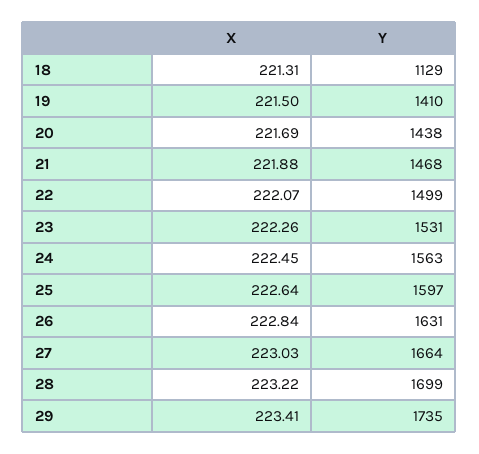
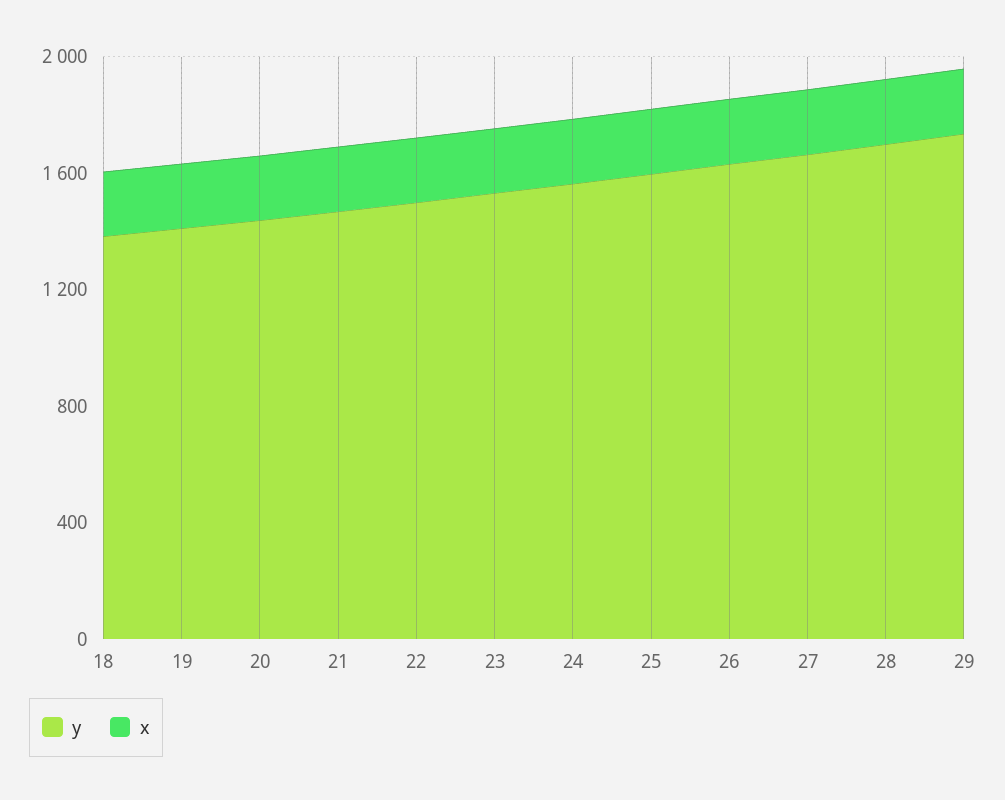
  {
    "X": {
      "18": 221.31,
      "19": 221.5,
      "20": 221.69,
      "21": 221.88,
      "22": 222.07,
      "23": 222.26,
      "24": 222.45,
      "25": 222.64,
      "26": 222.84,
      "27": 223.03,
      "28": 223.22,
      "29": 223.41
    },
    "Y": {
-     "18": 1129,
+     "18": 1400,
      "19": 1410,
      "20": 1438,
      "21": 1468,
      "22": 1499,
      "23": 1531,
      "24": 1563,
      "25": 1597,
      "26": 1631,
      "27": 1664,
      "28": 1699,
      "29": 1735
    }
  }

